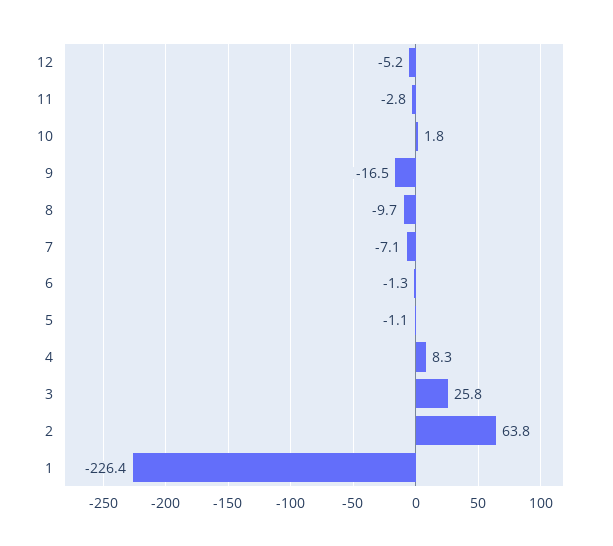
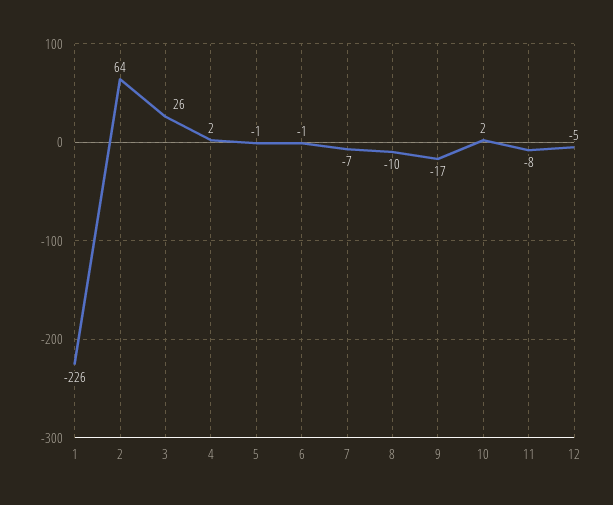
  {
    "12": -5.2,
-   "11": -2.8,
+   "11": -8,
    "10": 1.8,
    "9": -16.5,
    "8": -9.7,
    "7": -7.1,
    "6": -1.3,
    "5": -1.1,
-   "4": 8.3,
+   "4": 2,
    "3": 25.8,
    "2": 63.8,
    "1": -226.4
  }

